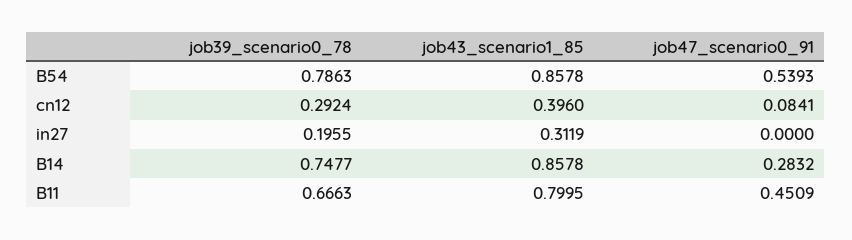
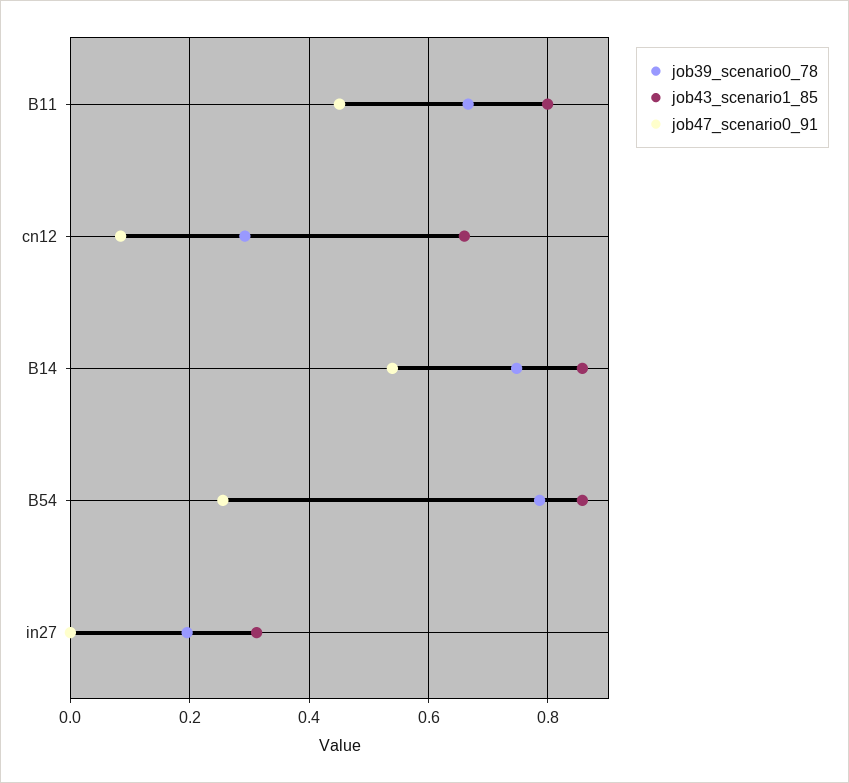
  {
    "job39_scenario0_78": {
      "B54": 0.7863,
      "cn12": 0.2924,
      "in27": 0.1955,
      "B14": 0.7477,
      "B11": 0.6663
    },
    "job43_scenario1_85": {
      "B54": 0.8578,
-     "cn12": 0.396,
+     "cn12": 0.66,
      "in27": 0.3119,
      "B14": 0.8578,
      "B11": 0.7995
    },
    "job47_scenario0_91": {
-     "B54": 0.5393,
+     "B54": 0.26,
      "cn12": 0.0841,
      "in27": 0,
-     "B14": 0.2832,
+     "B14": 0.54,
      "B11": 0.4509
    }
  }

